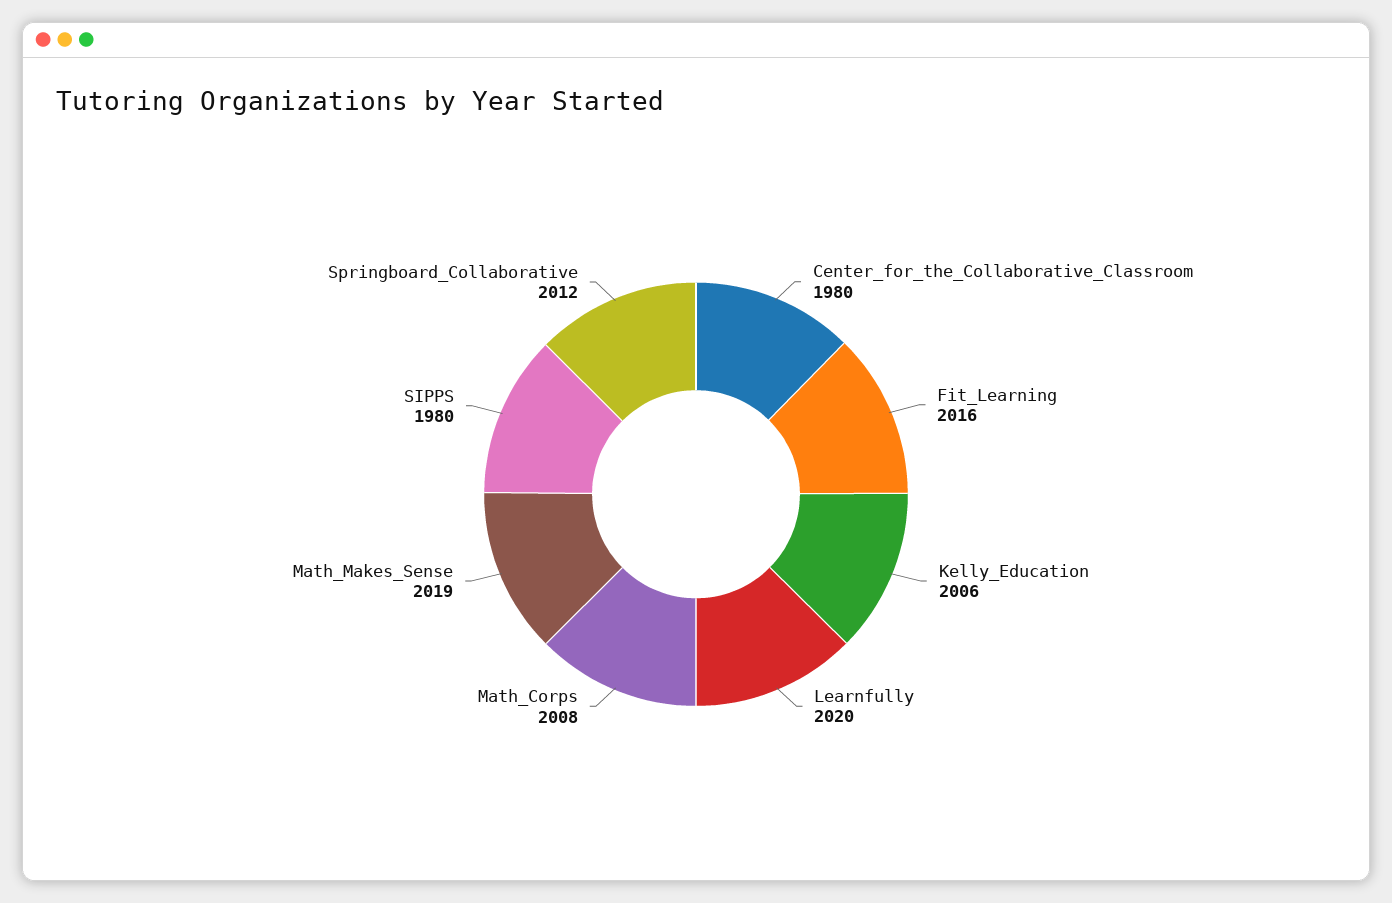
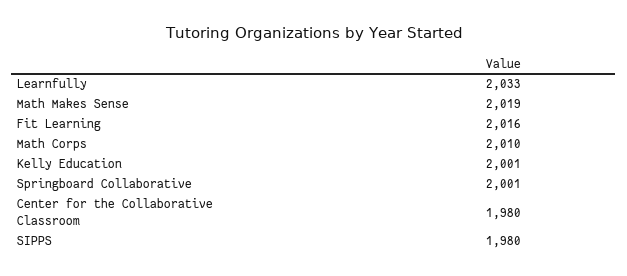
  {
    "Center_for_the_Collaborative_Classroom": 1980,
    "Fit_Learning": 2016,
-   "Kelly_Education": 2006,
+   "Kelly_Education": 2001,
-   "Learnfully": 2020,
+   "Learnfully": 2033,
-   "Math_Corps": 2008,
+   "Math_Corps": 2010,
    "Math_Makes_Sense": 2019,
    "SIPPS": 1980,
-   "Springboard_Collaborative": 2012
+   "Springboard_Collaborative": 2001
  }

